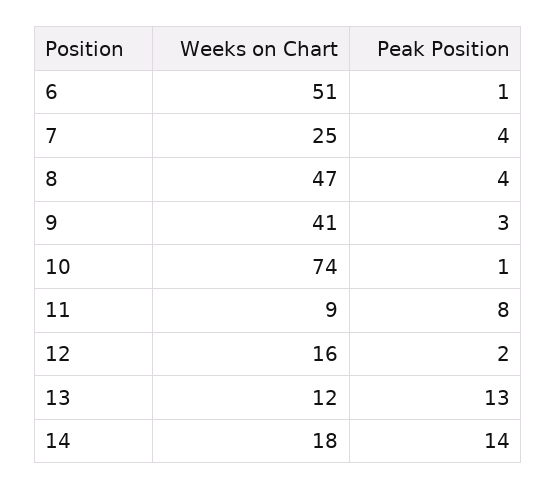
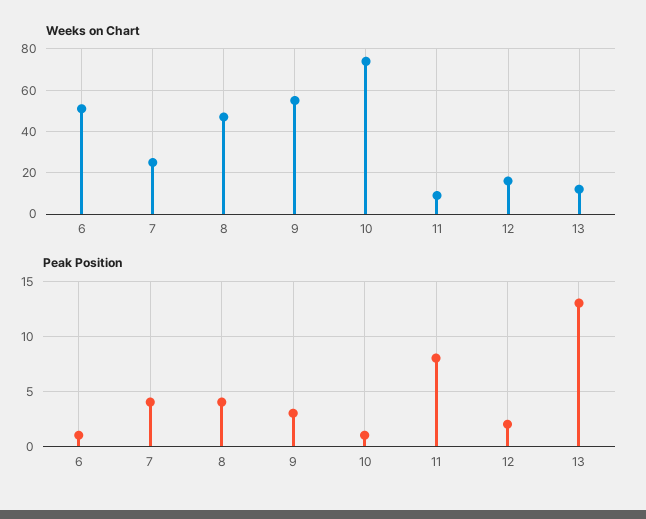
  {
    "Weeks on Chart": {
      "6": 51,
      "7": 25,
      "8": 47,
-     "9": 41,
+     "9": 55,
      "10": 74,
      "11": 9,
      "12": 16,
-     "13": 12,
+     "13": 12
-     "14": 18
    },
    "Peak Position": {
      "6": 1,
      "7": 4,
      "8": 4,
      "9": 3,
      "10": 1,
      "11": 8,
      "12": 2,
-     "13": 13,
+     "13": 13
-     "14": 14
    }
  }

